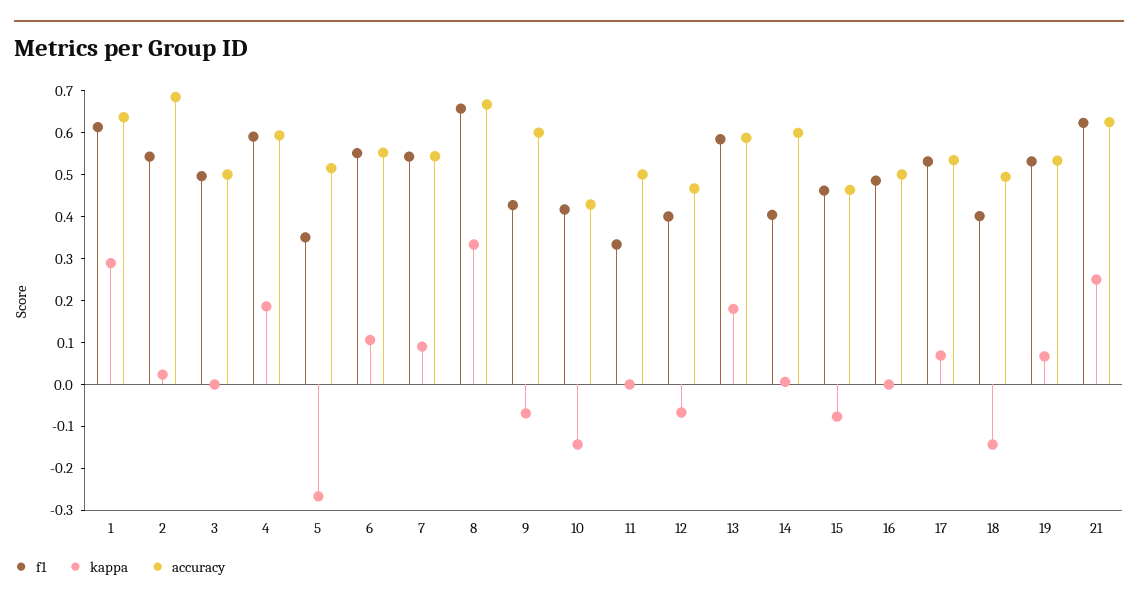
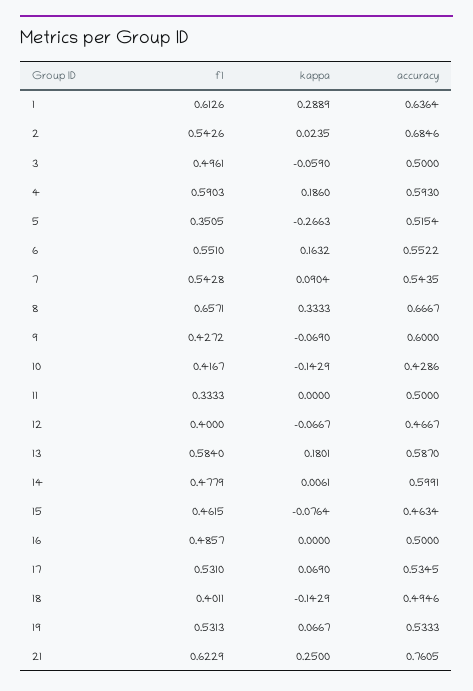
  {
    "f1": {
      "1": 0.6126,
      "2": 0.5426,
      "3": 0.4961,
      "4": 0.5903,
      "5": 0.3505,
      "6": 0.551,
      "7": 0.5428,
      "8": 0.6571,
      "9": 0.4272,
      "10": 0.4167,
      "11": 0.3333,
      "12": 0.4,
      "13": 0.584,
-     "14": 0.4,
+     "14": 0.4779,
      "15": 0.4615,
      "16": 0.4857,
      "17": 0.531,
      "18": 0.4011,
      "19": 0.5313,
      "21": 0.6229
    },
    "kappa": {
      "1": 0.2889,
      "2": 0.0235,
-     "3": 0,
+     "3": -0.059,
      "4": 0.186,
      "5": -0.2663,
-     "6": 0.1,
+     "6": 0.1632,
      "7": 0.0904,
      "8": 0.3333,
      "9": -0.069,
      "10": -0.1429,
      "11": 0,
      "12": -0.0667,
      "13": 0.1801,
      "14": 0.0061,
      "15": -0.0764,
      "16": 0,
      "17": 0.069,
      "18": -0.1429,
      "19": 0.0667,
      "21": 0.25
    },
    "accuracy": {
      "1": 0.6364,
      "2": 0.6846,
      "3": 0.5,
      "4": 0.593,
      "5": 0.5154,
      "6": 0.5522,
      "7": 0.5435,
      "8": 0.6667,
      "9": 0.6,
      "10": 0.4286,
      "11": 0.5,
      "12": 0.4667,
      "13": 0.587,
      "14": 0.5991,
      "15": 0.4634,
      "16": 0.5,
      "17": 0.5345,
      "18": 0.4946,
      "19": 0.5333,
-     "21": 0.62
+     "21": 0.7605
    }
  }

